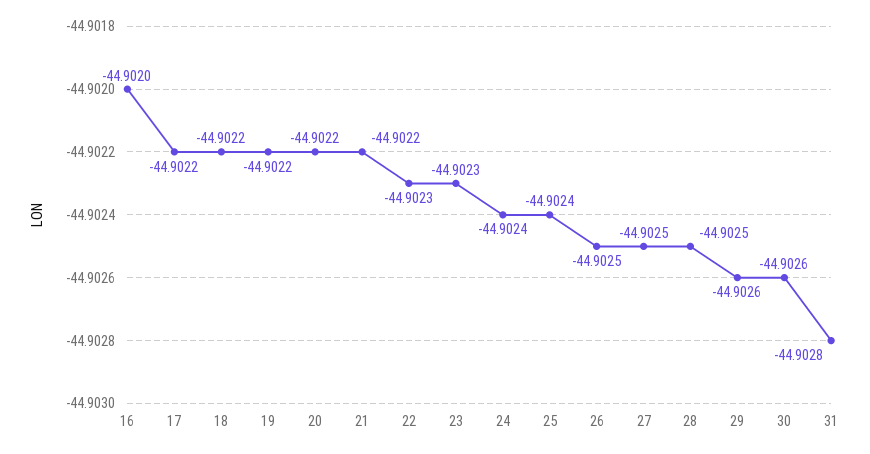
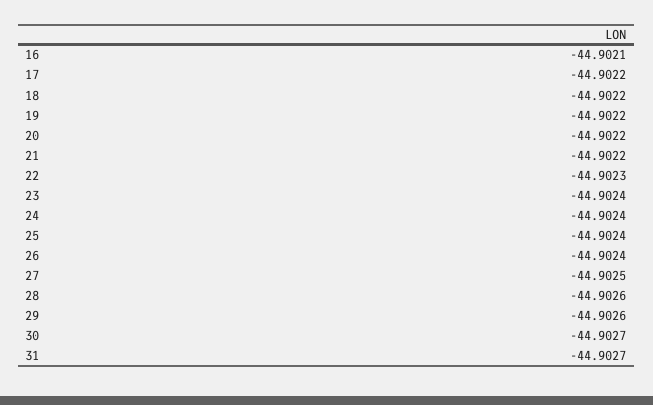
  {
-   "16": -44.902,
+   "16": -44.9021,
    "17": -44.9022,
    "18": -44.9022,
    "19": -44.9022,
    "20": -44.9022,
    "21": -44.9022,
    "22": -44.9023,
-   "23": -44.9023,
+   "23": -44.9024,
    "24": -44.9024,
    "25": -44.9024,
-   "26": -44.9025,
+   "26": -44.9024,
    "27": -44.9025,
-   "28": -44.9025,
+   "28": -44.9026,
    "29": -44.9026,
-   "30": -44.9026,
+   "30": -44.9027,
-   "31": -44.9028
+   "31": -44.9027
  }

